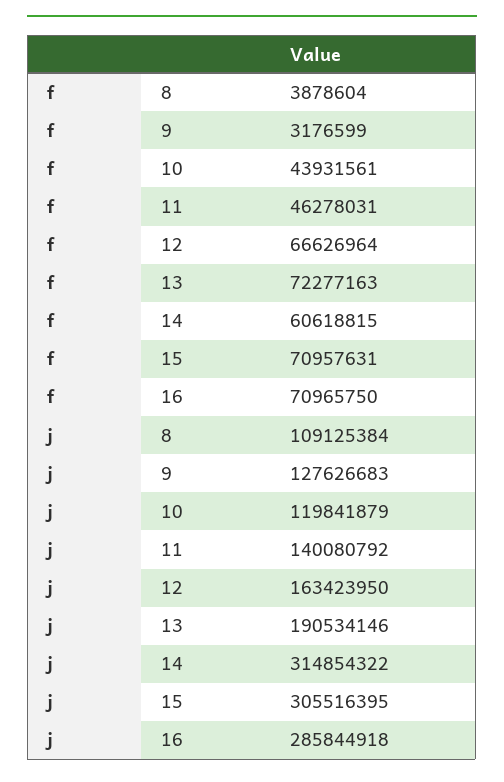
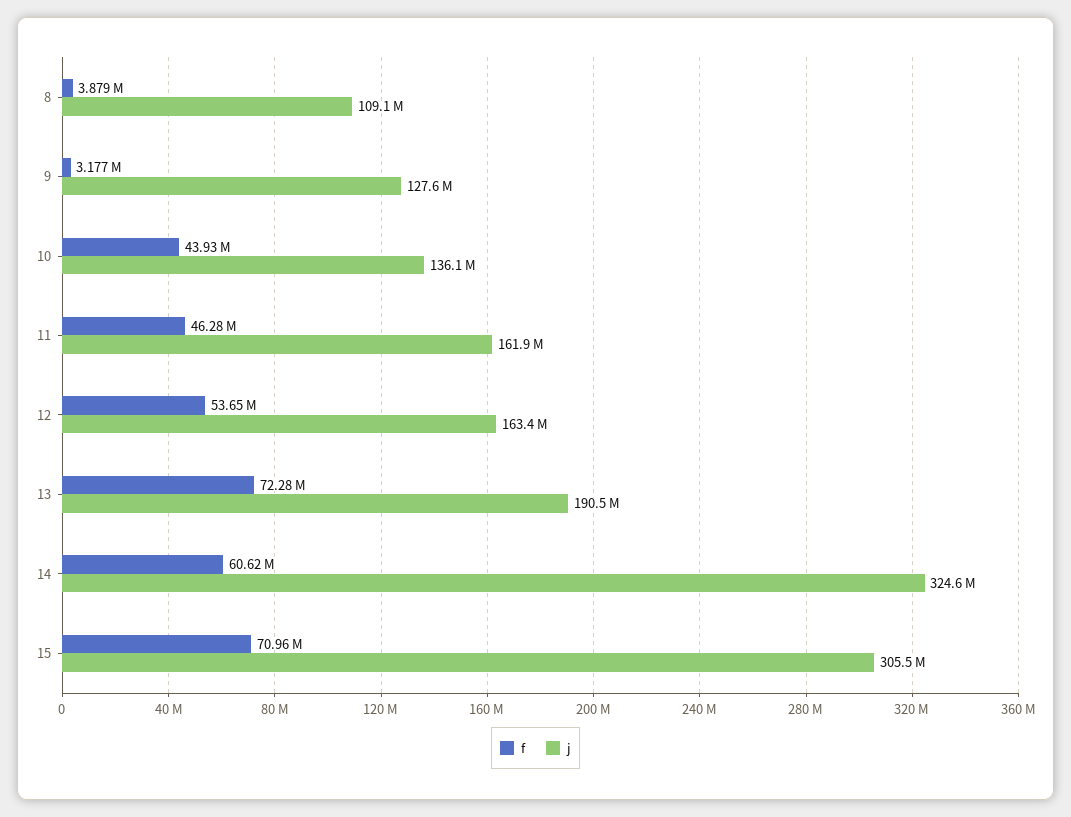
  {
    "f": {
      "8": 3878604,
      "9": 3176599,
      "10": 43931561,
      "11": 46278031,
-     "12": 66626964,
+     "12": 53650000,
      "13": 72277163,
      "14": 60618815,
-     "15": 70957631,
+     "15": 70957631
-     "16": 70965750
    },
    "j": {
      "8": 109125384,
      "9": 127626683,
-     "10": 119841879,
+     "10": 136100000,
-     "11": 140080792,
+     "11": 161900000,
      "12": 163423950,
      "13": 190534146,
-     "14": 314854322,
+     "14": 324600000,
-     "15": 305516395,
+     "15": 305516395
-     "16": 285844918
    }
  }

